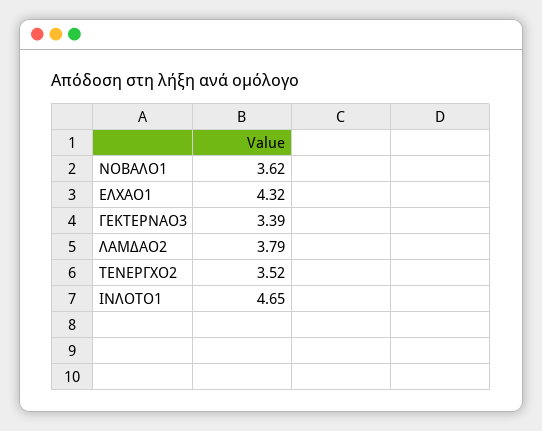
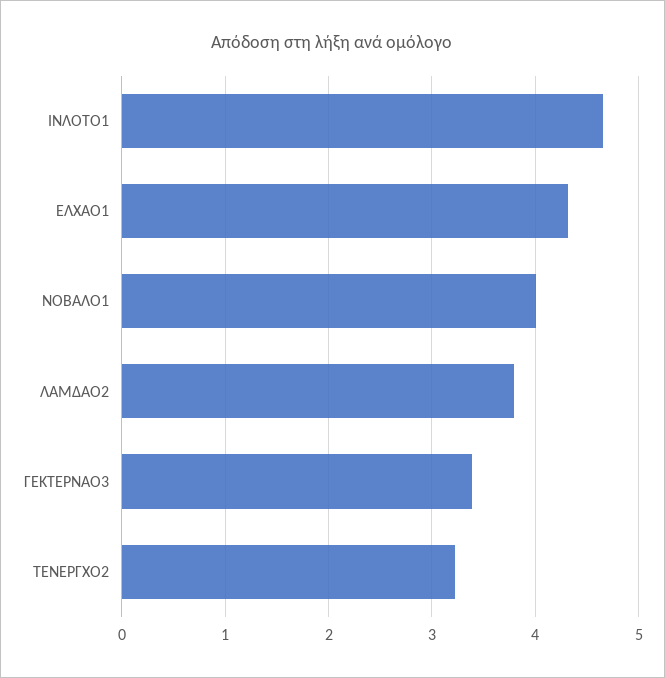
  {
-   "ΝΟΒΑΛΟ1": 3.62,
+   "ΝΟΒΑΛΟ1": 4,
    "ΕΛΧΑΟ1": 4.32,
    "ΓΕΚΤΕΡΝΑΟ3": 3.39,
    "ΛΑΜΔΑΟ2": 3.79,
-   "ΤΕΝΕΡΓΧΟ2": 3.52,
+   "ΤΕΝΕΡΓΧΟ2": 3.2,
    "ΙΝΛΟΤΟ1": 4.65
  }

